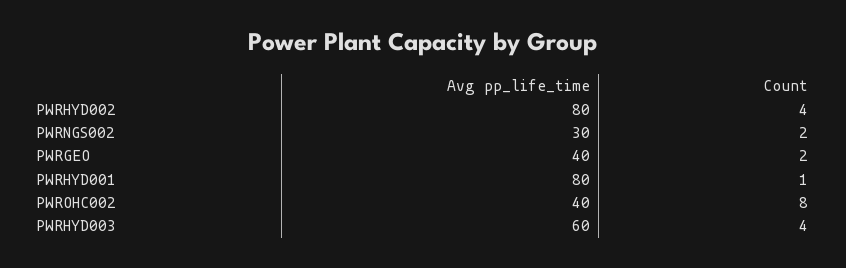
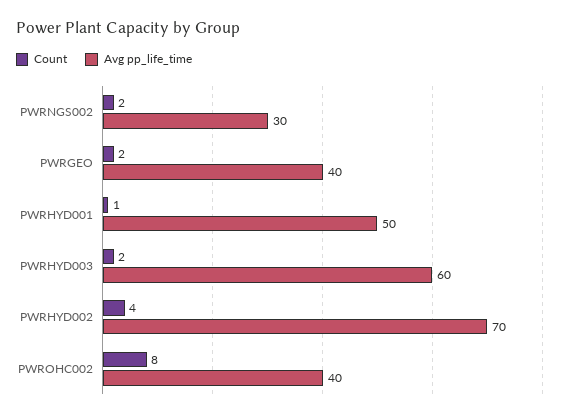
  {
    "Avg pp_life_time": {
-     "PWRHYD002": 80,
+     "PWRHYD002": 70,
      "PWRNGS002": 30,
      "PWRGEO": 40,
-     "PWRHYD001": 80,
+     "PWRHYD001": 50,
      "PWROHC002": 40,
      "PWRHYD003": 60
    },
    "Count": {
      "PWRHYD002": 4,
      "PWRNGS002": 2,
      "PWRGEO": 2,
      "PWRHYD001": 1,
      "PWROHC002": 8,
-     "PWRHYD003": 4
+     "PWRHYD003": 2
    }
  }

